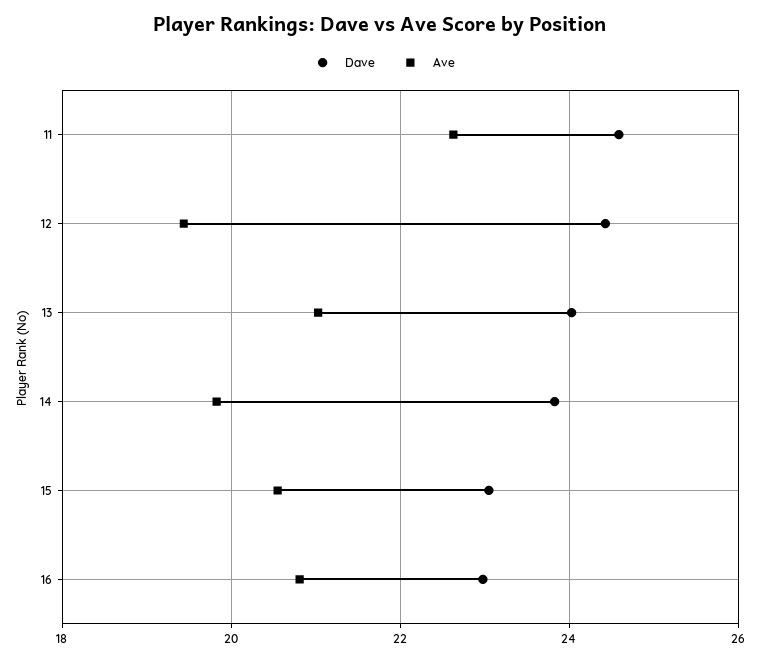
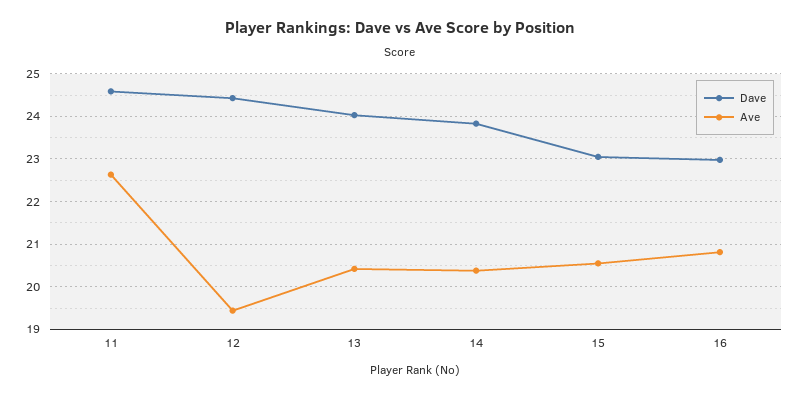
  {
    "Dave": {
      "11": 24.6,
      "12": 24.4,
      "13": 24,
      "14": 23.8,
      "15": 23,
      "16": 23
    },
    "Ave": {
      "11": 22.6,
      "12": 19.4,
-     "13": 21,
+     "13": 20.4,
-     "14": 19.8,
+     "14": 20.4,
      "15": 20.6,
      "16": 20.8
    }
  }

